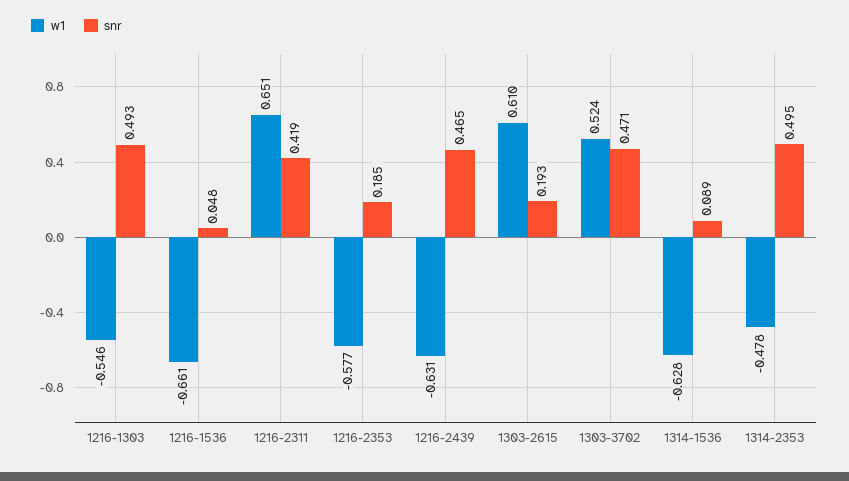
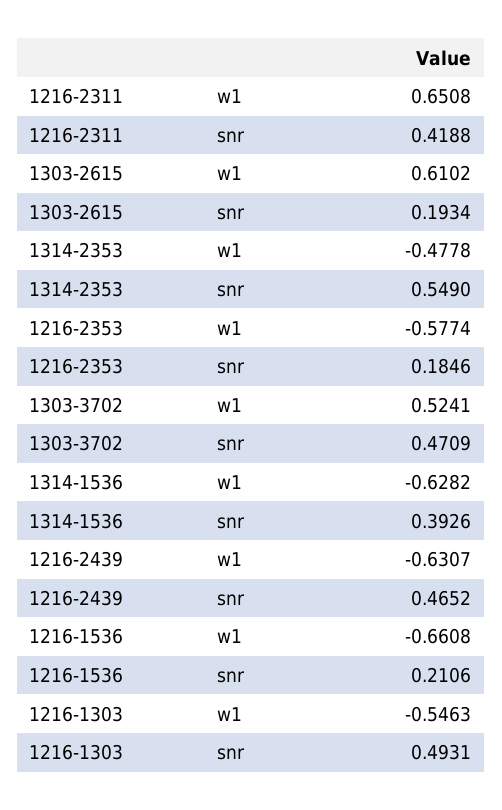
  {
    "w1": {
      "1216-1303": -0.5463,
      "1216-1536": -0.6608,
      "1216-2311": 0.6508,
      "1216-2353": -0.5774,
      "1216-2439": -0.6307,
      "1303-2615": 0.6102,
      "1303-3702": 0.5241,
      "1314-1536": -0.6282,
      "1314-2353": -0.4778
    },
    "snr": {
      "1216-1303": 0.4931,
-     "1216-1536": 0.048,
+     "1216-1536": 0.2106,
      "1216-2311": 0.4188,
      "1216-2353": 0.1846,
      "1216-2439": 0.4652,
      "1303-2615": 0.1934,
      "1303-3702": 0.4709,
-     "1314-1536": 0.089,
+     "1314-1536": 0.3926,
-     "1314-2353": 0.495
+     "1314-2353": 0.549
    }
  }

